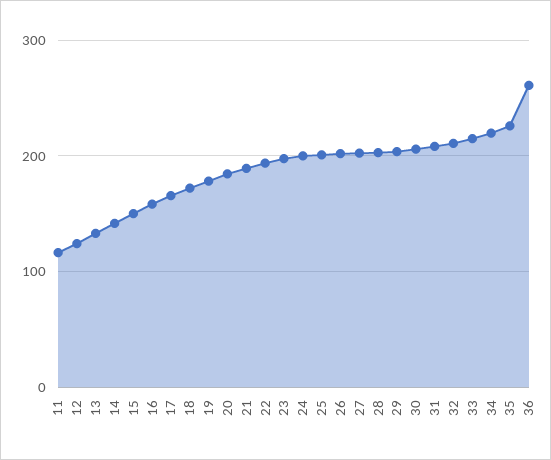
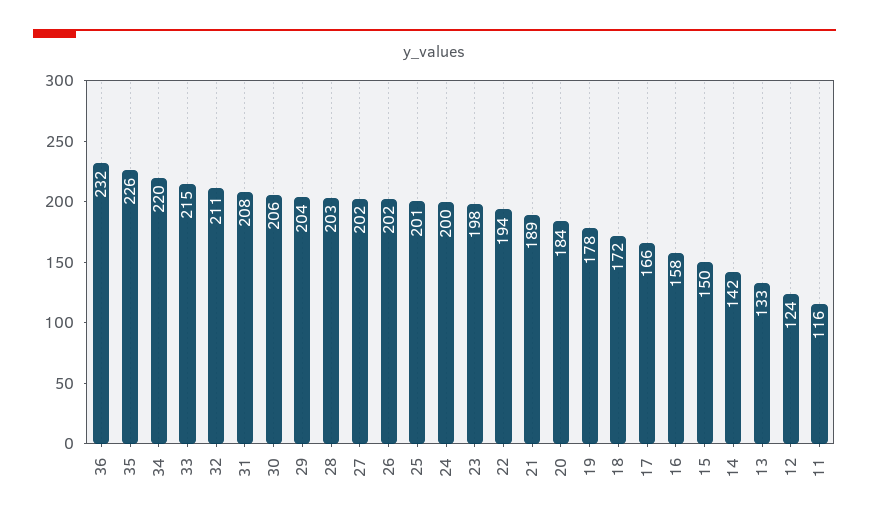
  {
    "11": 116,
    "12": 124,
    "13": 133,
    "14": 142,
    "15": 150,
    "16": 158,
    "17": 166,
    "18": 172,
    "19": 178,
    "20": 184,
    "21": 189,
    "22": 194,
    "23": 198,
    "24": 200,
    "25": 201,
    "26": 202,
    "27": 202,
    "28": 203,
    "29": 204,
    "30": 206,
    "31": 208,
    "32": 211,
    "33": 215,
    "34": 220,
    "35": 226,
-   "36": 260
+   "36": 232
  }

